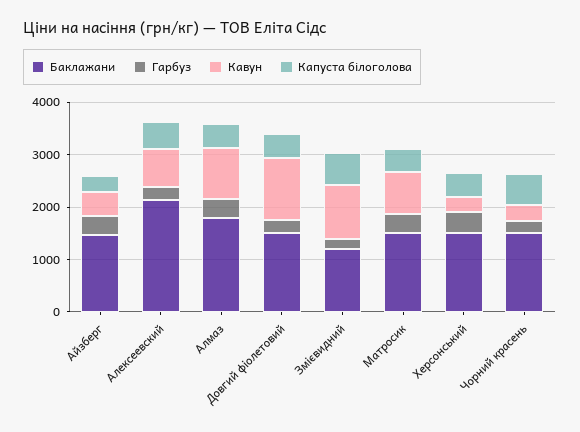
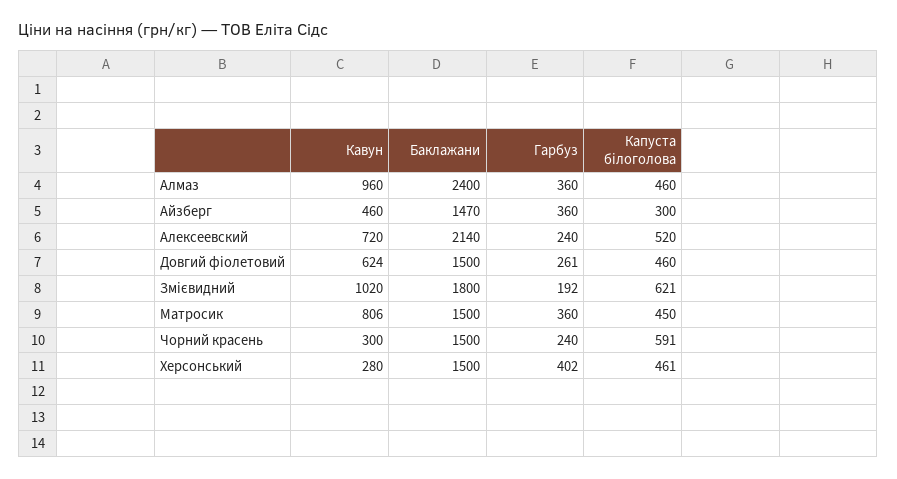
  {
    "Баклажани": {
      "Айзберг": 1470,
      "Алексеевский": 2140,
-     "Алмаз": 1800,
+     "Алмаз": 2400,
      "Довгий фіолетовий": 1500,
-     "Змієвидний": 1200,
+     "Змієвидний": 1800,
      "Матросик": 1500,
      "Херсонський": 1500,
      "Чорний красень": 1500
    },
    "Гарбуз": {
      "Айзберг": 360,
      "Алексеевский": 240,
      "Алмаз": 360,
      "Довгий фіолетовий": 261,
      "Змієвидний": 192,
      "Матросик": 360,
      "Херсонський": 402,
      "Чорний красень": 240
    },
    "Кавун": {
      "Айзберг": 460,
      "Алексеевский": 720,
      "Алмаз": 960,
-     "Довгий фіолетовий": 1200,
+     "Довгий фіолетовий": 624,
      "Змієвидний": 1020,
      "Матросик": 806,
      "Херсонський": 280,
      "Чорний красень": 300
    },
    "Капуста білоголова": {
      "Айзберг": 300,
      "Алексеевский": 520,
      "Алмаз": 460,
      "Довгий фіолетовий": 460,
      "Змієвидний": 621,
      "Матросик": 450,
      "Херсонський": 461,
      "Чорний красень": 591
    }
  }

